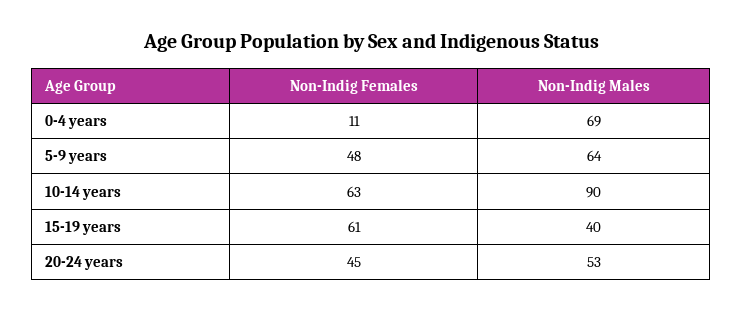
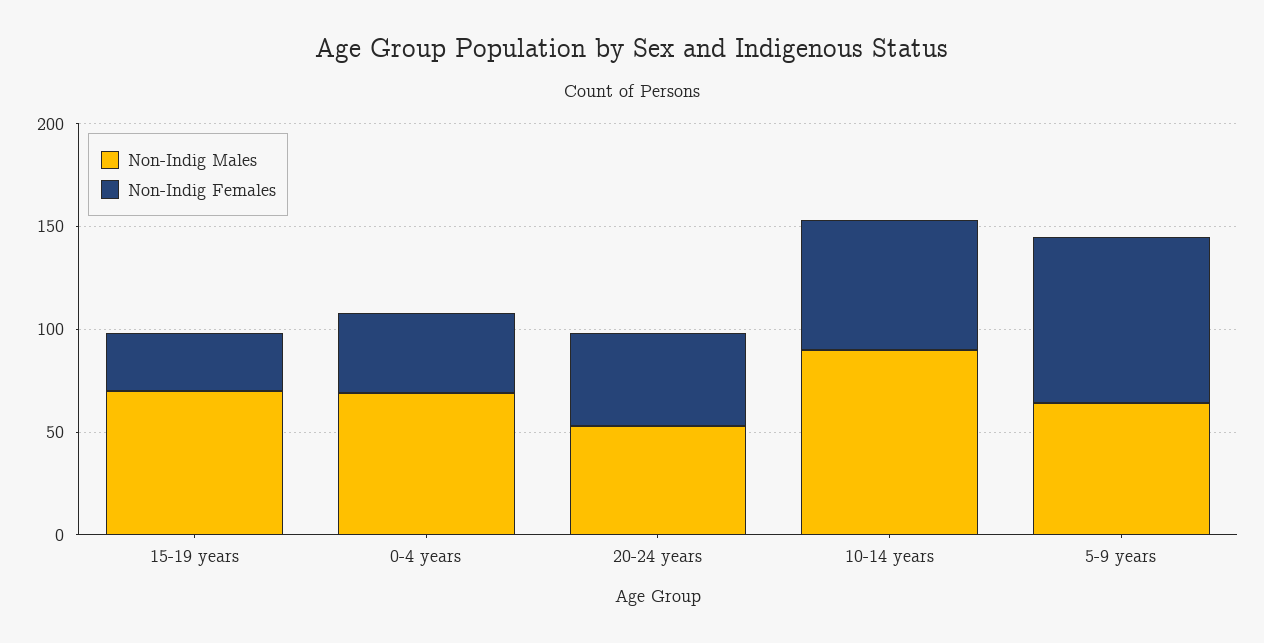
  {
    "Non-Indig Females": {
-     "0-4 years": 11,
+     "0-4 years": 40,
-     "5-9 years": 48,
+     "5-9 years": 80,
      "10-14 years": 63,
-     "15-19 years": 61,
+     "15-19 years": 30,
      "20-24 years": 45
    },
    "Non-Indig Males": {
      "0-4 years": 69,
      "5-9 years": 64,
      "10-14 years": 90,
-     "15-19 years": 40,
+     "15-19 years": 70,
      "20-24 years": 53
    }
  }

